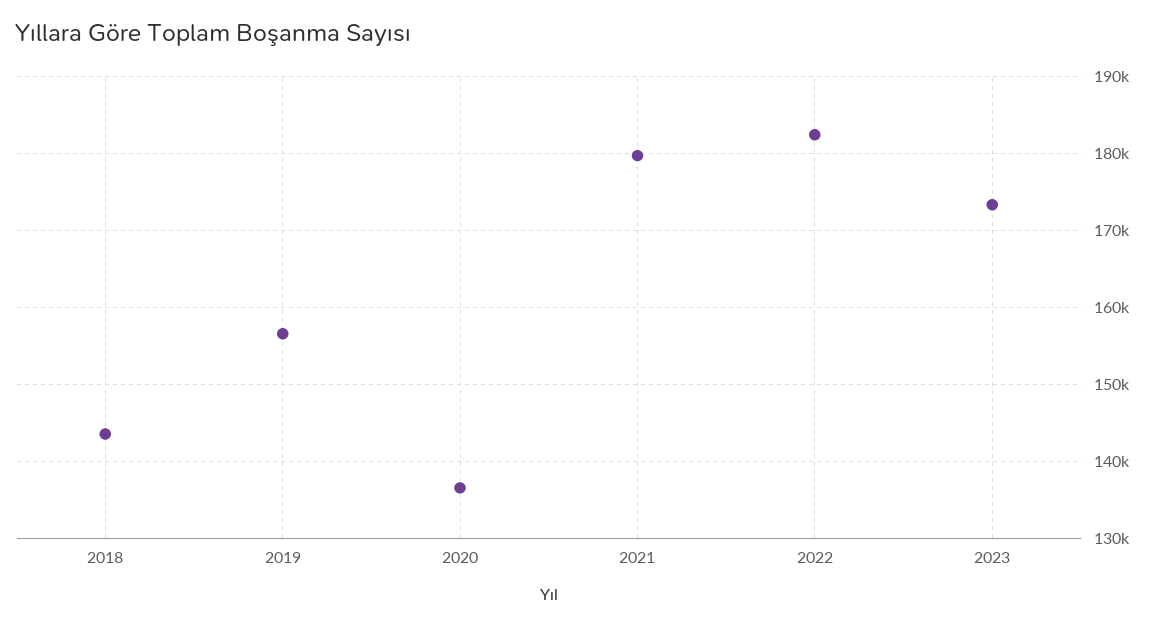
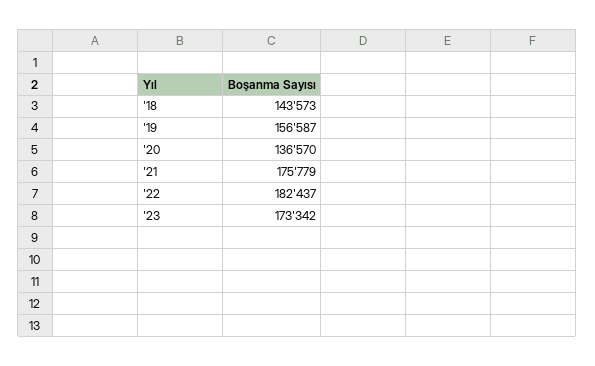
  {
    "2018": 143573,
    "2019": 156587,
    "2020": 136570,
-   "2021": 180000,
+   "2021": 175779,
    "2022": 182437,
    "2023": 173342
  }

